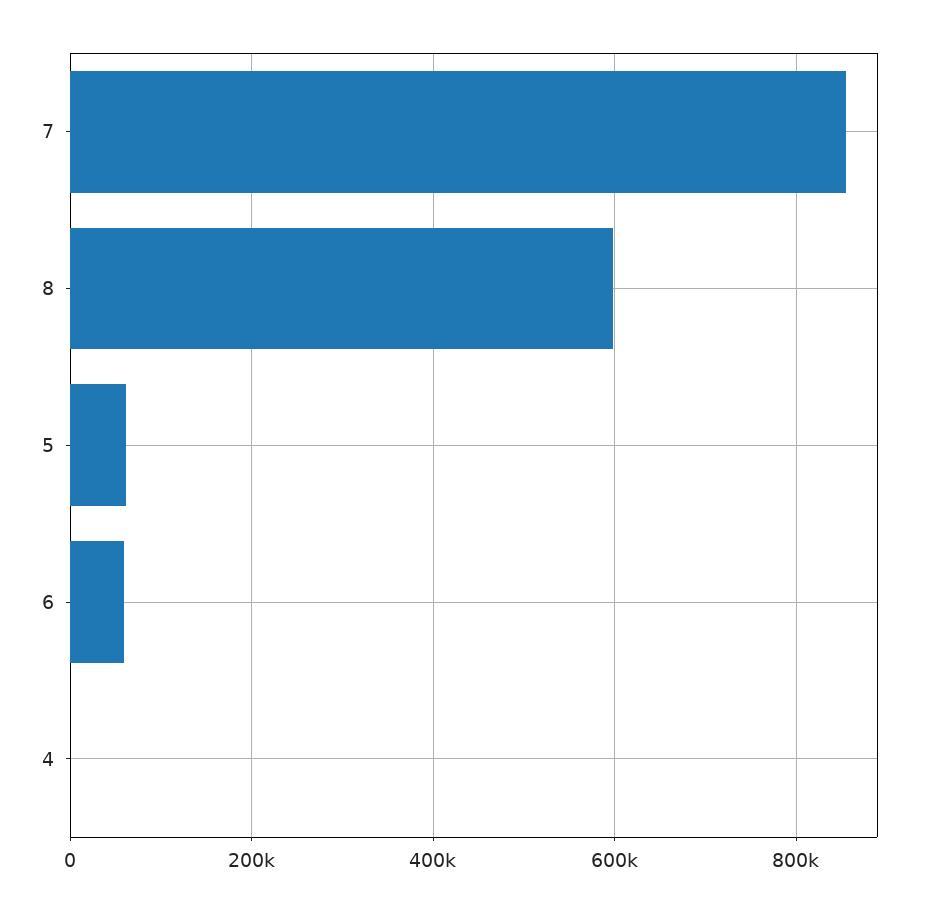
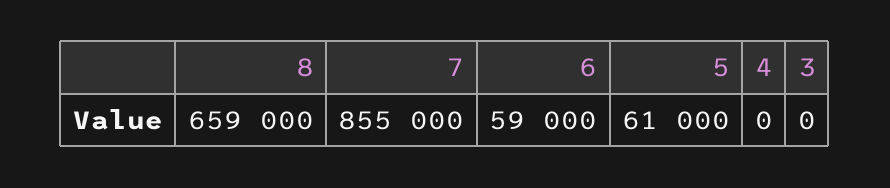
  {
    "7": 855000,
-   "8": 600000,
+   "8": 659000,
    "5": 61000,
    "6": 59000,
-   "4": 0
+   "4": 0,
+   "3": 0
  }

